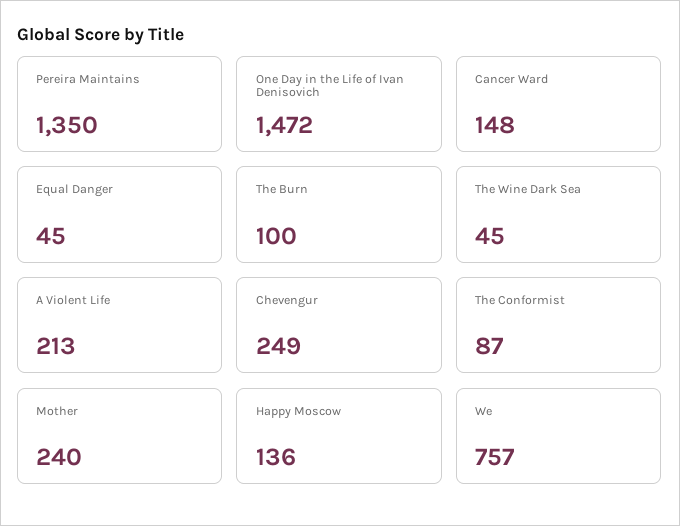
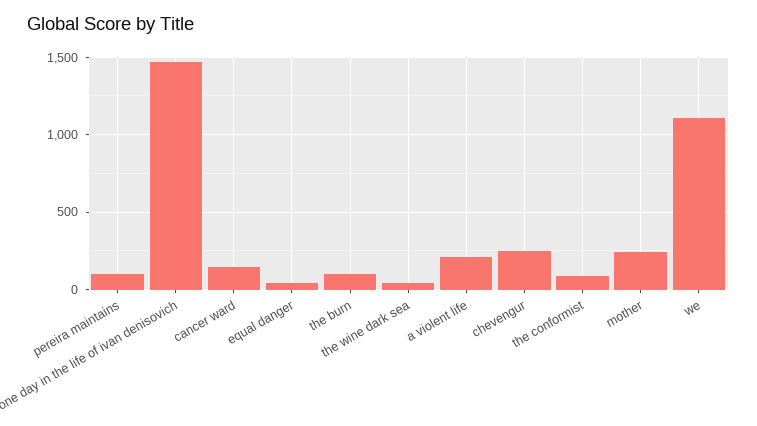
  {
-   "Pereira Maintains": 1350,
+   "Pereira Maintains": 100,
    "One Day in the Life of Ivan Denisovich": 1472,
    "Cancer Ward": 148,
    "Equal Danger": 45,
    "The Burn": 100,
    "The Wine Dark Sea": 45,
    "A Violent Life": 213,
    "Chevengur": 249,
    "The Conformist": 87,
    "Mother": 240,
-   "Happy Moscow": 136,
-   "We": 757
+   "We": 1100
  }

